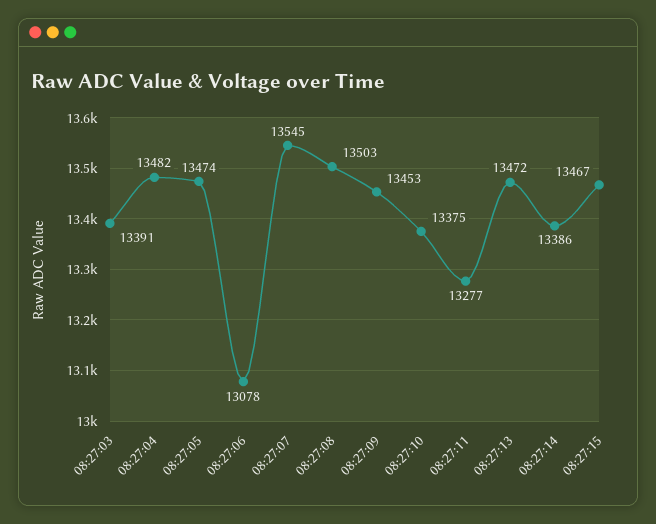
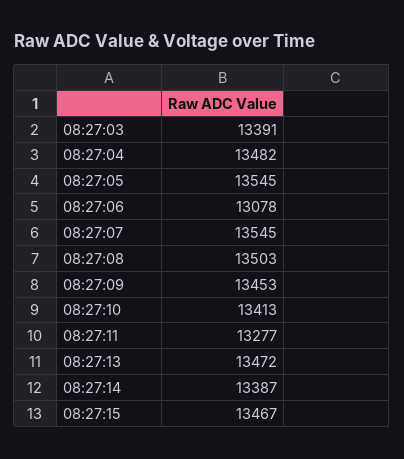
  {
    "08:27:03": 13391,
    "08:27:04": 13482,
-   "08:27:05": 13474,
+   "08:27:05": 13545,
    "08:27:06": 13078,
    "08:27:07": 13545,
    "08:27:08": 13503,
    "08:27:09": 13453,
-   "08:27:10": 13375,
+   "08:27:10": 13413,
    "08:27:11": 13277,
    "08:27:13": 13472,
-   "08:27:14": 13386,
+   "08:27:14": 13387,
    "08:27:15": 13467
  }

